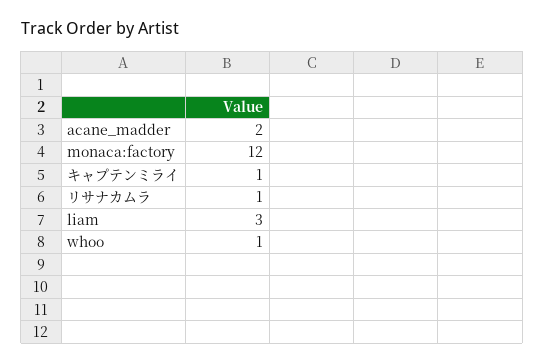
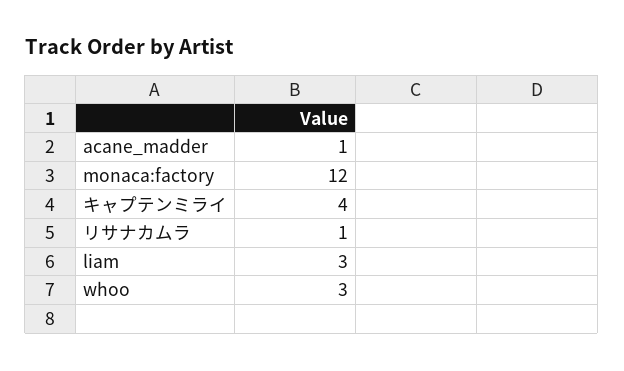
  {
-   "acane_madder": 2,
+   "acane_madder": 1,
    "monaca:factory": 12,
-   "キャプテンミライ": 1,
+   "キャプテンミライ": 4,
    "リサナカムラ": 1,
    "liam": 3,
-   "whoo": 1
+   "whoo": 3
  }

